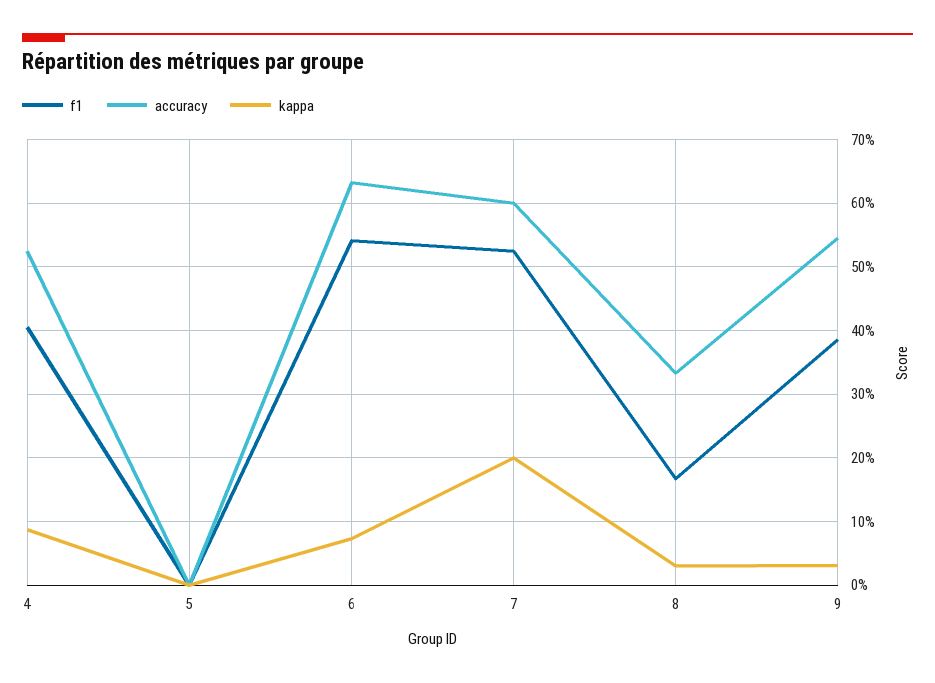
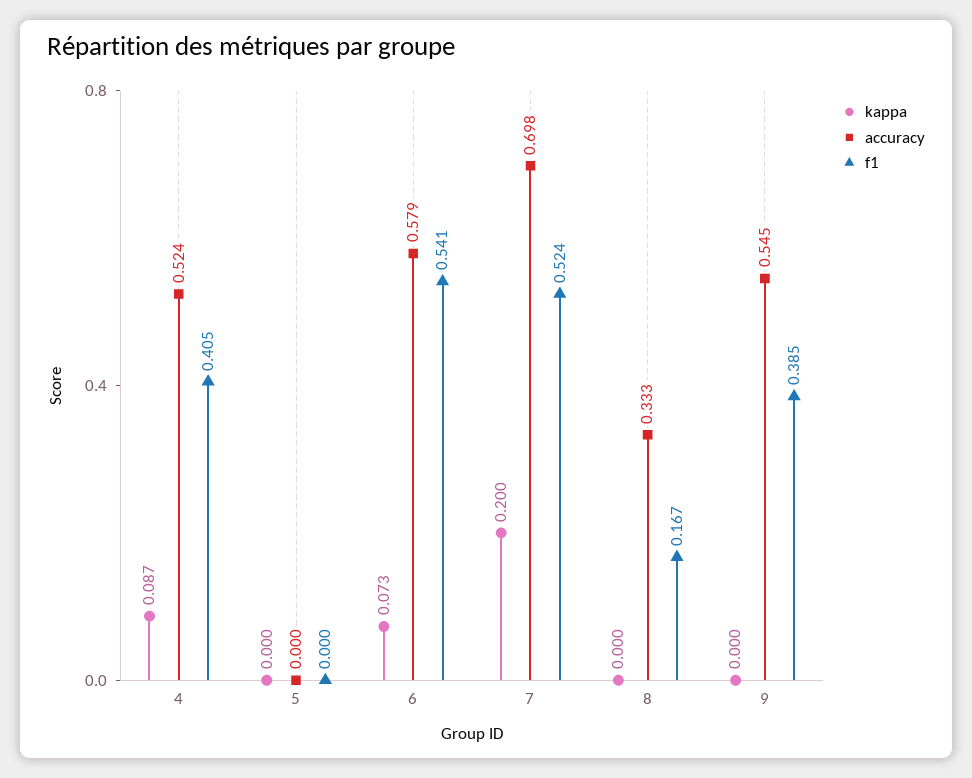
  {
    "f1": {
      "4": 0.405,
      "5": 0,
      "6": 0.541,
      "7": 0.524,
      "8": 0.167,
      "9": 0.385
    },
    "accuracy": {
      "4": 0.524,
      "5": 0,
-     "6": 0.63,
+     "6": 0.579,
-     "7": 0.6,
+     "7": 0.698,
      "8": 0.333,
      "9": 0.545
    },
    "kappa": {
      "4": 0.087,
      "5": 0,
      "6": 0.073,
      "7": 0.2,
-     "8": 0.03,
+     "8": 0,
-     "9": 0.03
+     "9": 0
    }
  }

